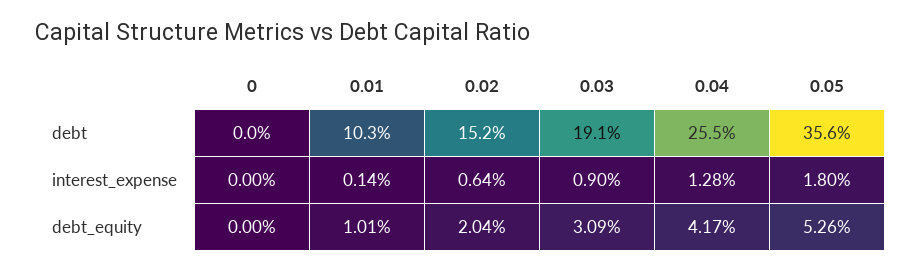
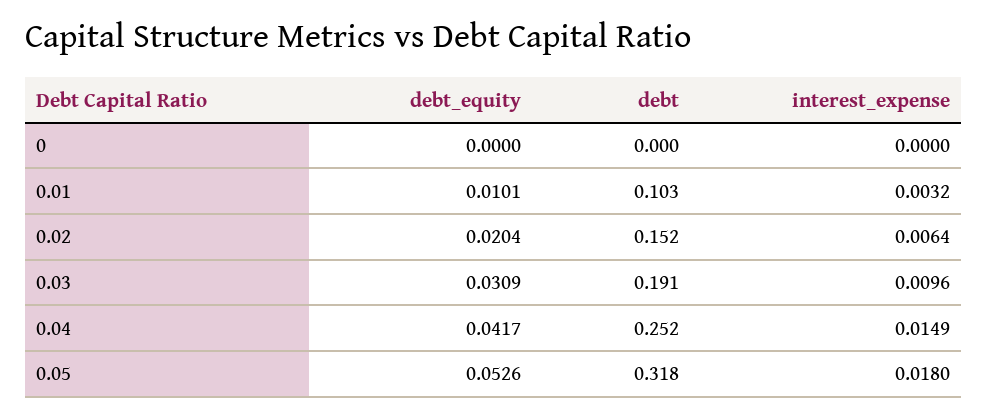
  {
    "0": {
      "debt": 0,
      "interest_expense": 0,
      "debt_equity": 0
    },
    "0.01": {
      "debt": 0.103,
-     "interest_expense": 0.0014,
+     "interest_expense": 0.0032,
      "debt_equity": 0.0101
    },
    "0.02": {
      "debt": 0.152,
      "interest_expense": 0.0064,
      "debt_equity": 0.0204
    },
    "0.03": {
      "debt": 0.191,
-     "interest_expense": 0.009,
+     "interest_expense": 0.0096,
      "debt_equity": 0.0309
    },
    "0.04": {
-     "debt": 0.255,
+     "debt": 0.252,
-     "interest_expense": 0.0128,
+     "interest_expense": 0.0149,
      "debt_equity": 0.0417
    },
    "0.05": {
-     "debt": 0.356,
+     "debt": 0.318,
      "interest_expense": 0.018,
      "debt_equity": 0.0526
    }
  }

